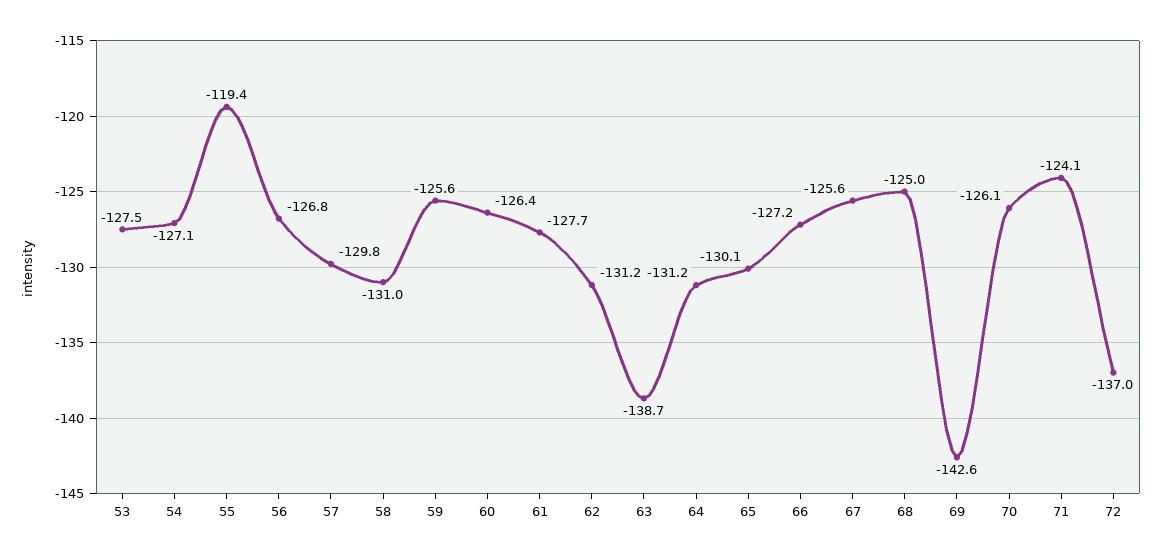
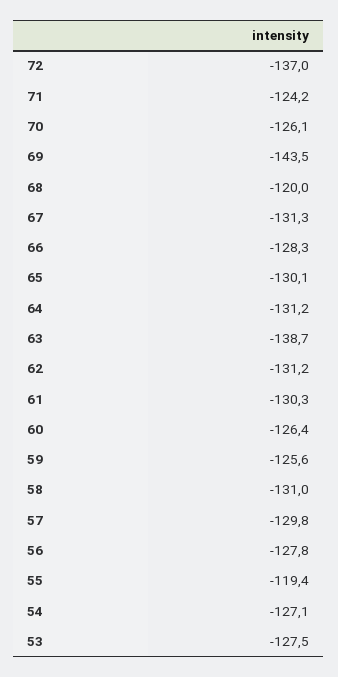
  {
    "53": -127.5,
    "54": -127.1,
    "55": -119.4,
-   "56": -126.8,
+   "56": -127.8,
    "57": -129.8,
    "58": -131,
    "59": -125.6,
    "60": -126.4,
-   "61": -127.7,
+   "61": -130.3,
    "62": -131.2,
    "63": -138.7,
    "64": -131.2,
    "65": -130.1,
-   "66": -127.2,
+   "66": -128.3,
-   "67": -125.6,
+   "67": -131.3,
-   "68": -125,
+   "68": -120,
-   "69": -142.6,
+   "69": -143.5,
    "70": -126.1,
-   "71": -124.1,
+   "71": -124.2,
    "72": -137
  }

